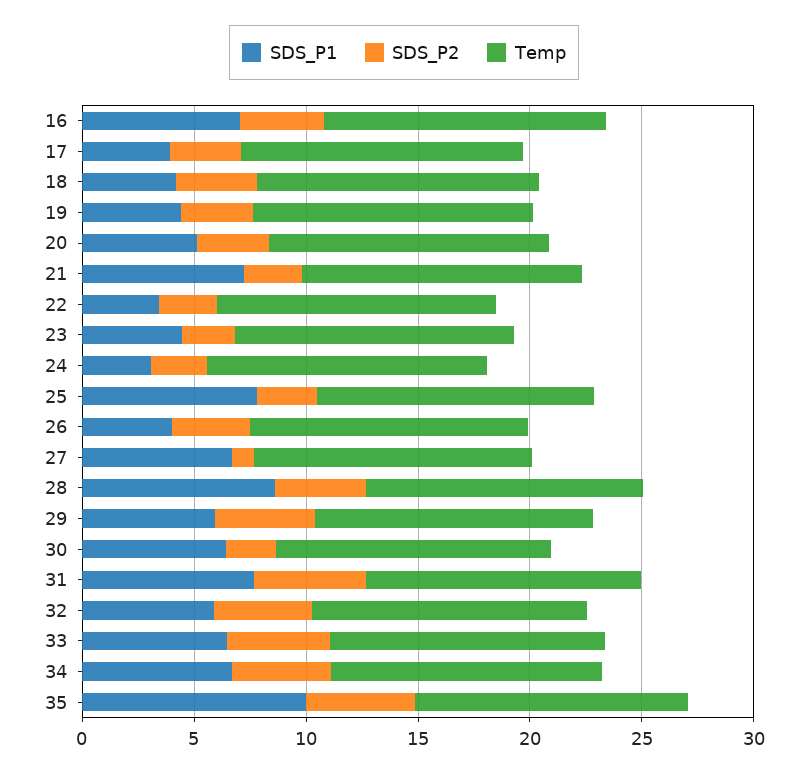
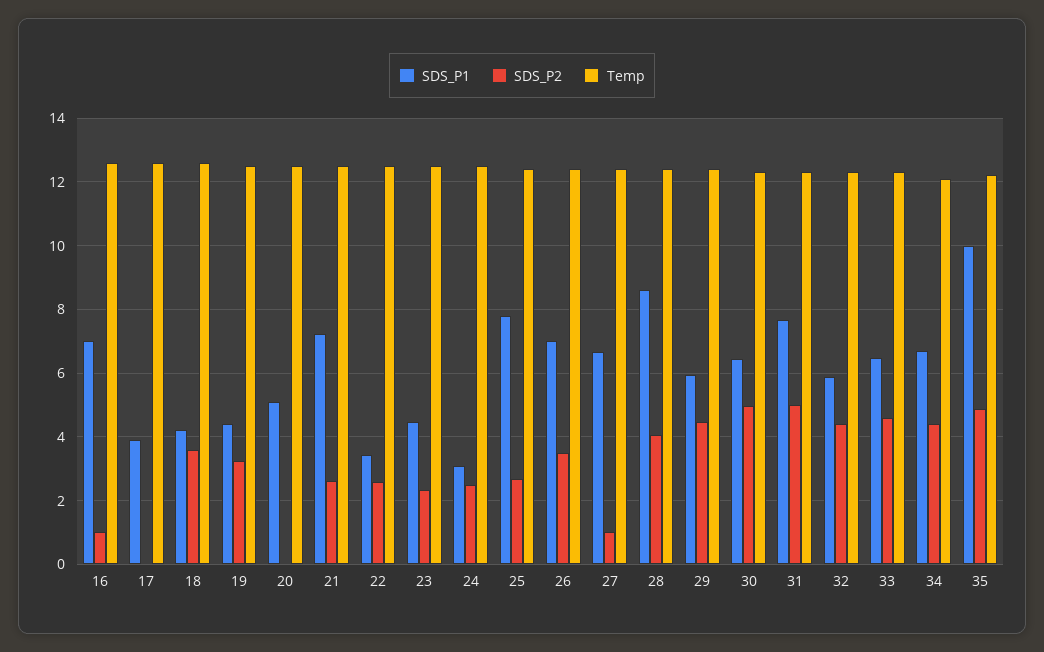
  {
    "SDS_P1": {
      "16": 7,
      "17": 4,
      "18": 4.2,
      "19": 4.4,
      "20": 5.2,
      "21": 7.2,
      "22": 3.4,
      "23": 4.4,
      "24": 3,
      "25": 7.8,
-     "26": 4,
+     "26": 7,
      "27": 6.6,
      "28": 8.6,
      "29": 6,
      "30": 6.4,
      "31": 7.6,
      "32": 5.8,
      "33": 6.4,
      "34": 6.8,
      "35": 10
    },
    "SDS_P2": {
-     "16": 4,
+     "16": 1,
-     "17": 3,
+     "17": 0,
      "18": 3.6,
      "19": 3.2,
-     "20": 3,
+     "20": 0,
      "21": 2.6,
      "22": 2.6,
      "23": 2.4,
      "24": 2.6,
      "25": 2.6,
      "26": 3.6,
      "27": 1,
      "28": 4,
      "29": 4.4,
-     "30": 2,
+     "30": 5,
      "31": 5,
      "32": 4.4,
      "33": 4.6,
      "34": 4.4,
      "35": 4.8
    },
    "Temp": {
      "16": 12.6,
      "17": 12.6,
      "18": 12.6,
      "19": 12.6,
      "20": 12.6,
      "21": 12.6,
      "22": 12.6,
      "23": 12.6,
      "24": 12.6,
      "25": 12.4,
      "26": 12.4,
      "27": 12.4,
      "28": 12.4,
      "29": 12.4,
      "30": 12.4,
      "31": 12.4,
      "32": 12.4,
      "33": 12.4,
      "34": 12.2,
      "35": 12.2
    }
  }

